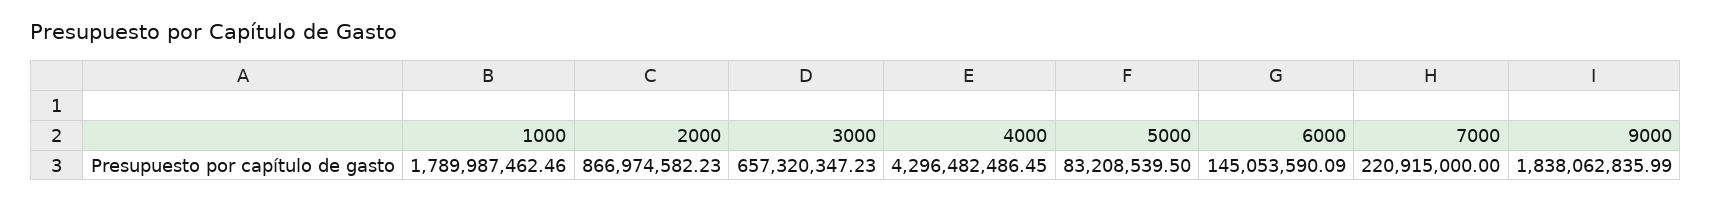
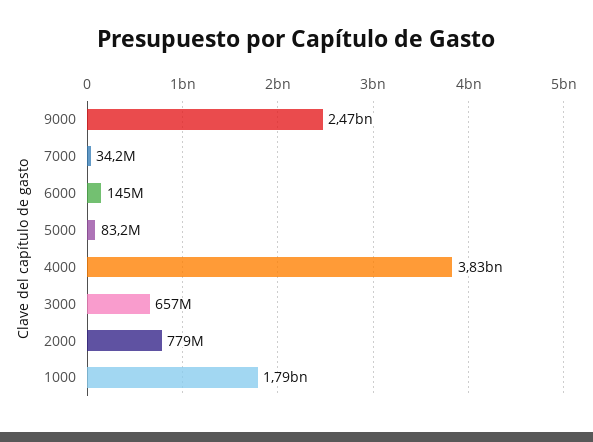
  {
    "1000": 1789987462.46,
-   "2000": 866974582.23,
+   "2000": 779000000,
    "3000": 657320347.23,
-   "4000": 4296482486.45,
+   "4000": 3830000000,
    "5000": 83208539.5,
    "6000": 145053590.09,
-   "7000": 220915000,
+   "7000": 34200000,
-   "9000": 1838062835.99
+   "9000": 2470000000
  }

